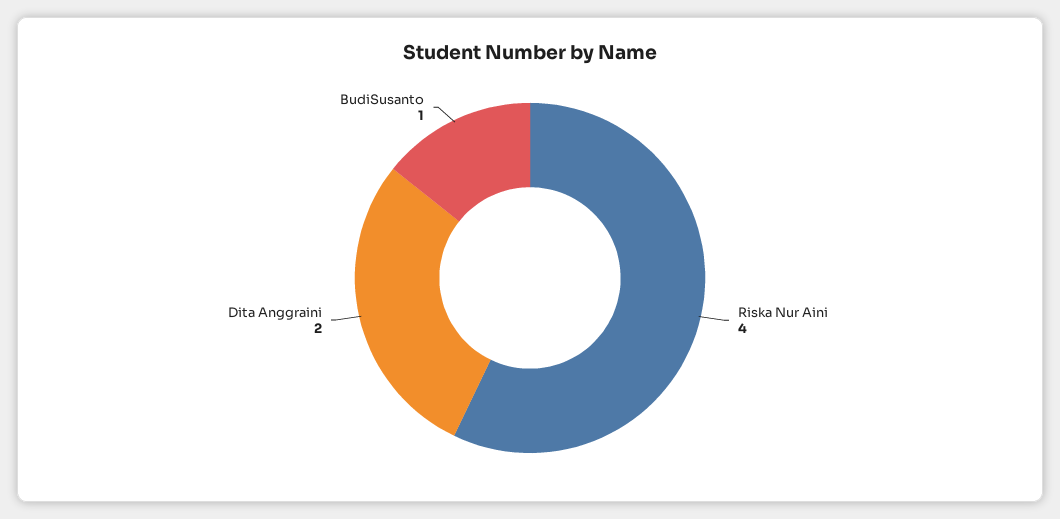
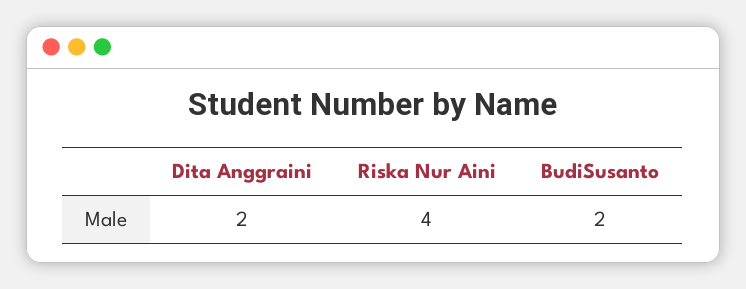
  {
    "Riska Nur Aini": 4,
    "Dita Anggraini": 2,
-   "BudiSusanto": 1
+   "BudiSusanto": 2
  }

